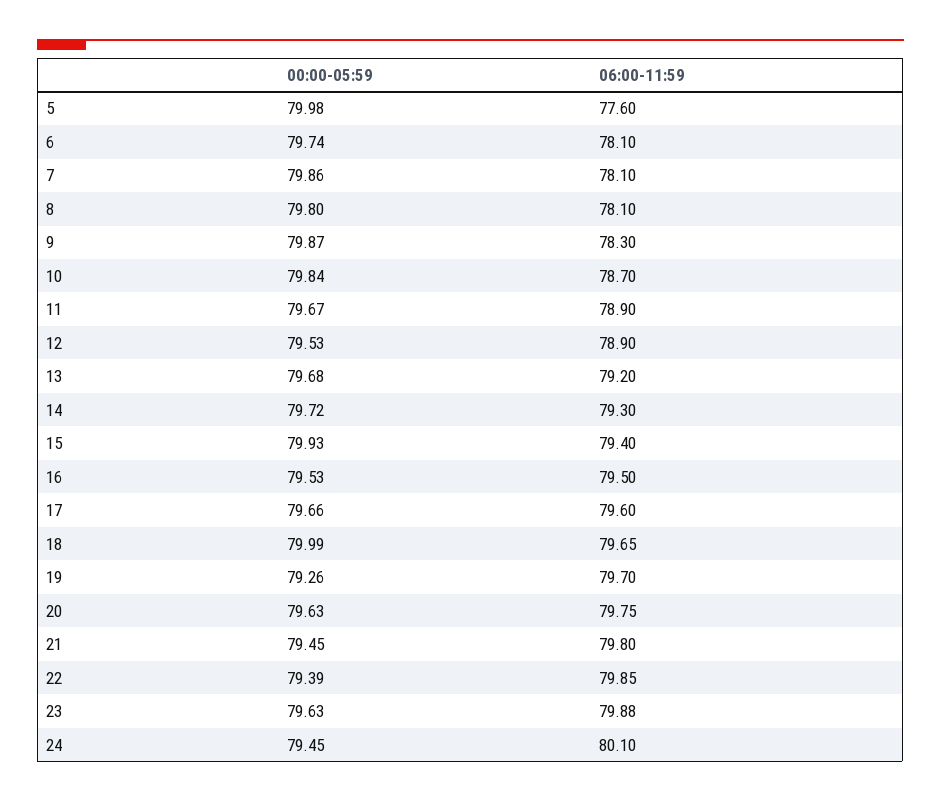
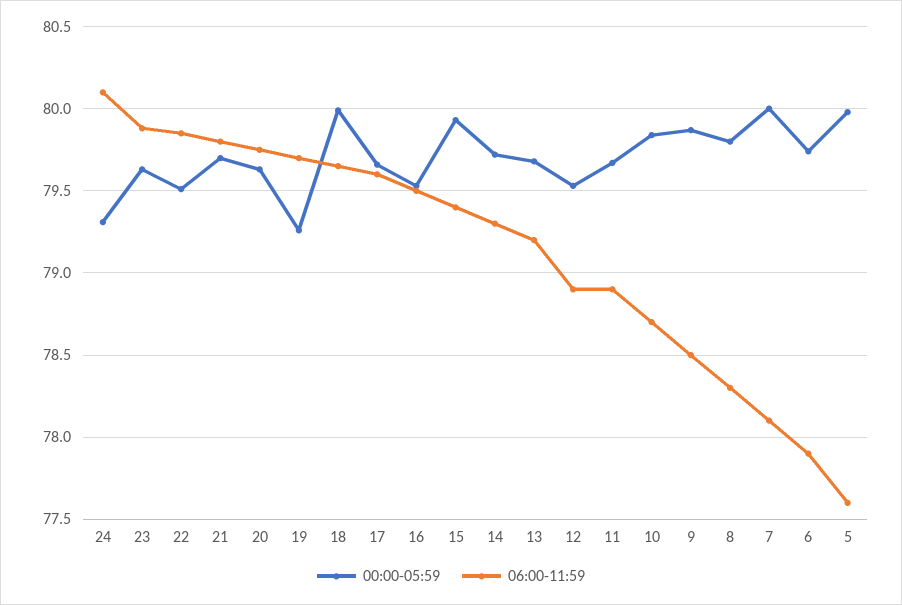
  {
    "00:00-05:59": {
      "5": 79.98,
      "6": 79.74,
-     "7": 79.86,
+     "7": 80,
      "8": 79.8,
      "9": 79.87,
      "10": 79.84,
      "11": 79.67,
      "12": 79.53,
      "13": 79.68,
      "14": 79.72,
      "15": 79.93,
      "16": 79.53,
      "17": 79.66,
      "18": 79.99,
      "19": 79.26,
      "20": 79.63,
-     "21": 79.45,
+     "21": 79.7,
-     "22": 79.39,
+     "22": 79.5,
      "23": 79.63,
-     "24": 79.45
+     "24": 79.3
    },
    "06:00-11:59": {
      "5": 77.6,
-     "6": 78.1,
+     "6": 77.9,
      "7": 78.1,
-     "8": 78.1,
+     "8": 78.3,
-     "9": 78.3,
+     "9": 78.5,
      "10": 78.7,
      "11": 78.9,
      "12": 78.9,
      "13": 79.2,
      "14": 79.3,
      "15": 79.4,
      "16": 79.5,
      "17": 79.6,
      "18": 79.65,
      "19": 79.7,
      "20": 79.75,
      "21": 79.8,
      "22": 79.85,
      "23": 79.88,
      "24": 80.1
    }
  }

